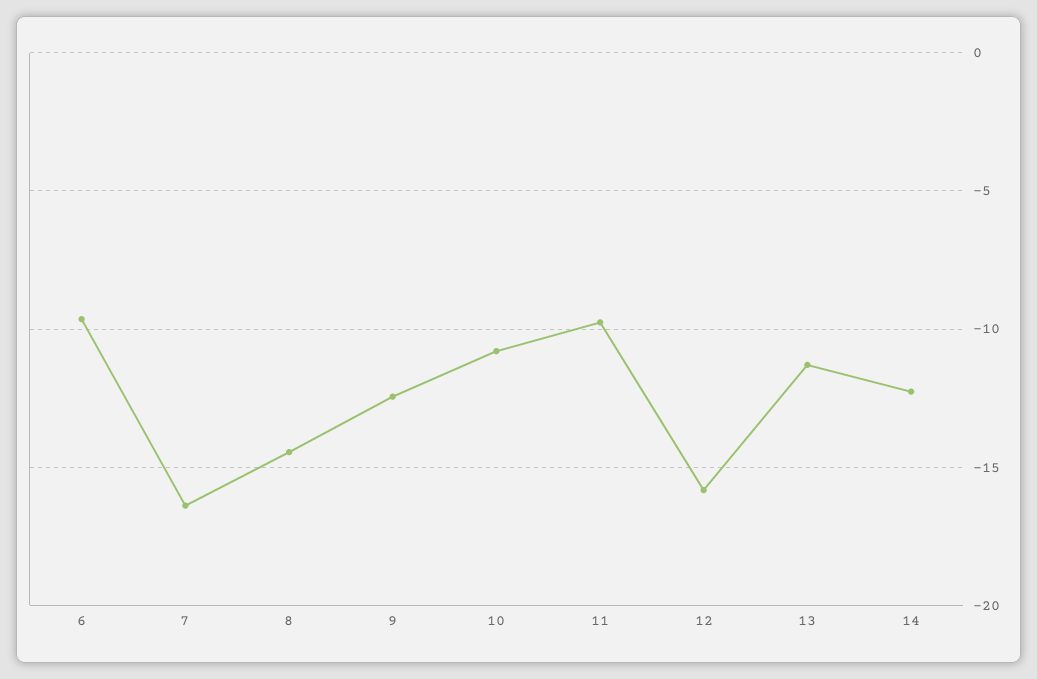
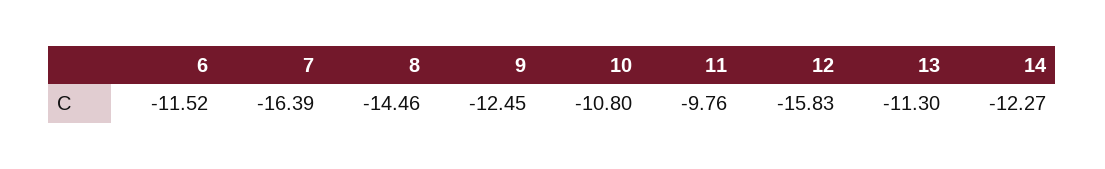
  {
-   "6": -9.5,
+   "6": -11.52,
    "7": -16.39,
    "8": -14.46,
    "9": -12.45,
    "10": -10.8,
    "11": -9.76,
    "12": -15.83,
    "13": -11.3,
    "14": -12.27
  }

